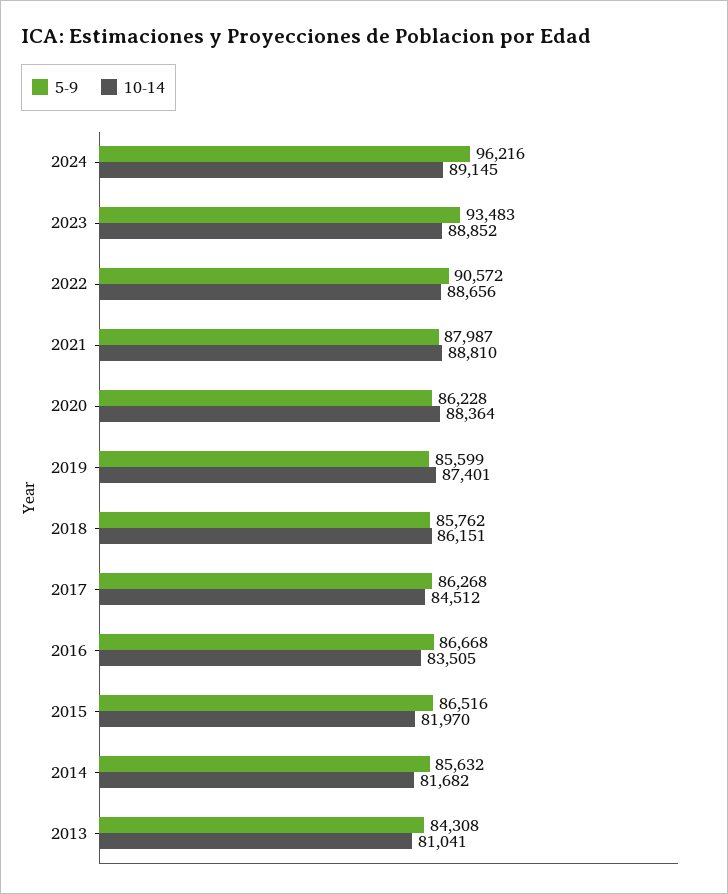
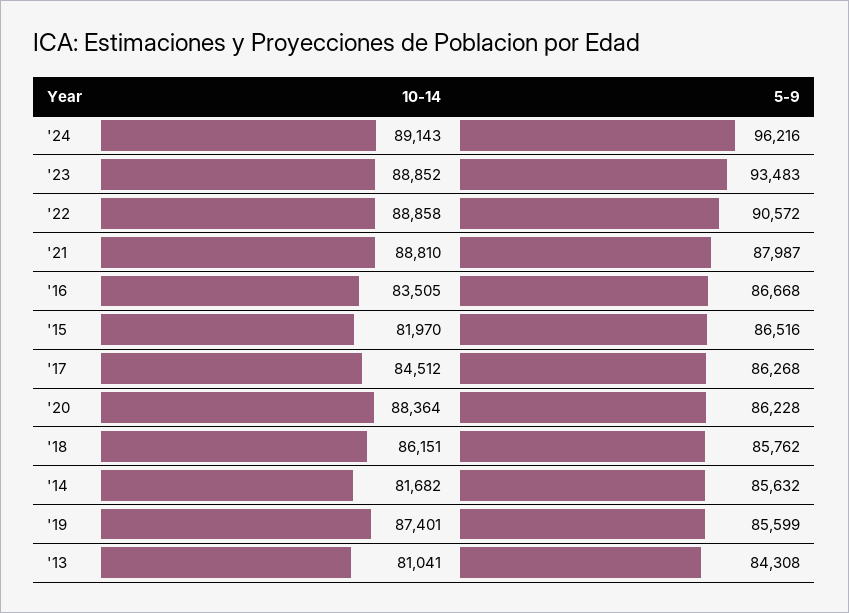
  {
    "5-9": {
      "2024": 96216,
      "2023": 93483,
      "2022": 90572,
      "2021": 87987,
      "2020": 86228,
      "2019": 85599,
      "2018": 85762,
      "2017": 86268,
      "2016": 86668,
      "2015": 86516,
      "2014": 85632,
      "2013": 84308
    },
    "10-14": {
-     "2024": 89145,
+     "2024": 89143,
      "2023": 88852,
-     "2022": 88656,
+     "2022": 88858,
      "2021": 88810,
      "2020": 88364,
      "2019": 87401,
      "2018": 86151,
      "2017": 84512,
      "2016": 83505,
      "2015": 81970,
      "2014": 81682,
      "2013": 81041
    }
  }

